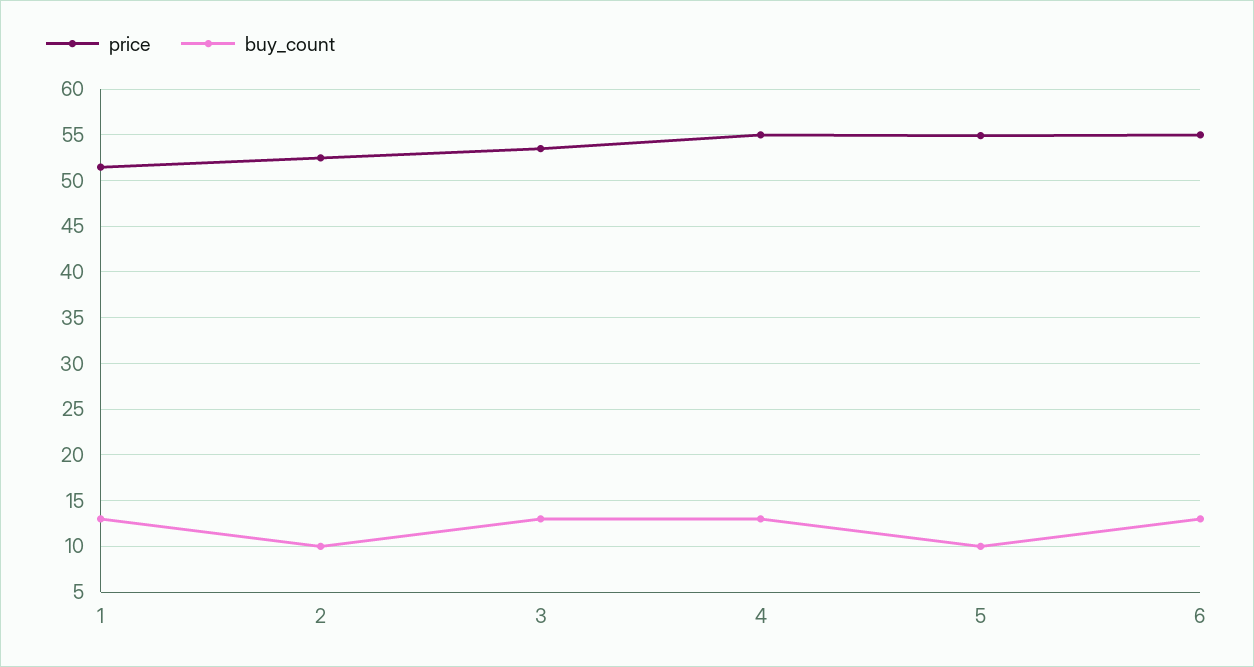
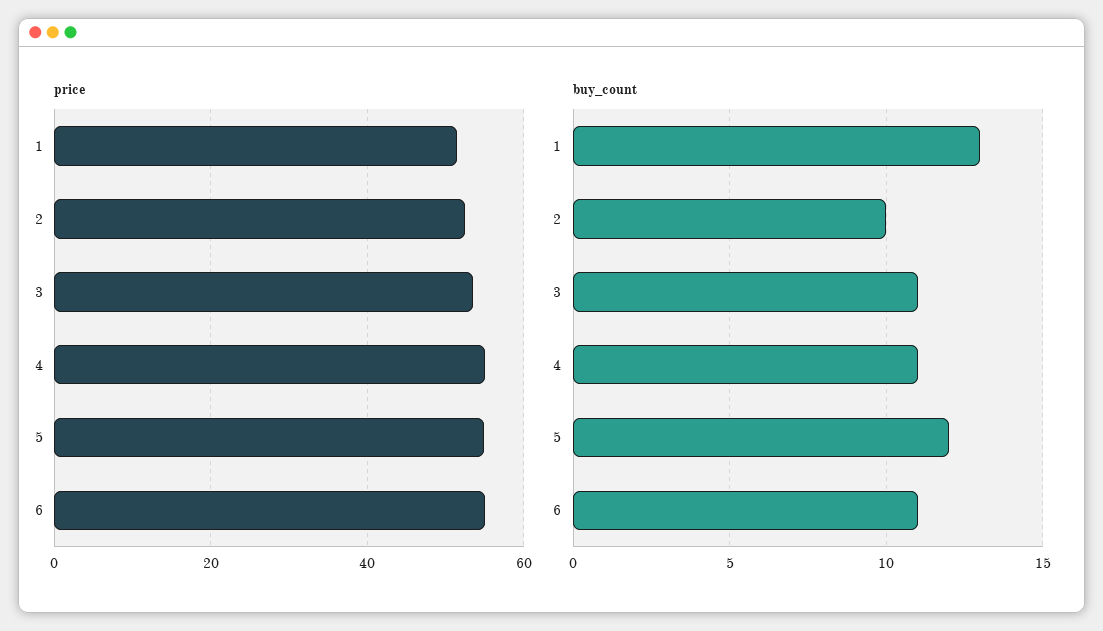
  {
    "price": {
      "1": 51,
      "2": 52,
      "3": 54,
      "4": 55,
      "5": 55,
      "6": 55
    },
    "buy_count": {
      "1": 13,
      "2": 10,
-     "3": 13,
+     "3": 11,
-     "4": 13,
+     "4": 11,
-     "5": 10,
+     "5": 12,
-     "6": 13
+     "6": 11
    }
  }

